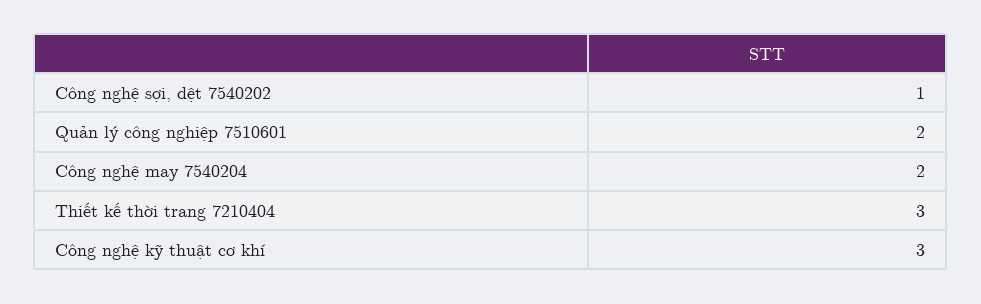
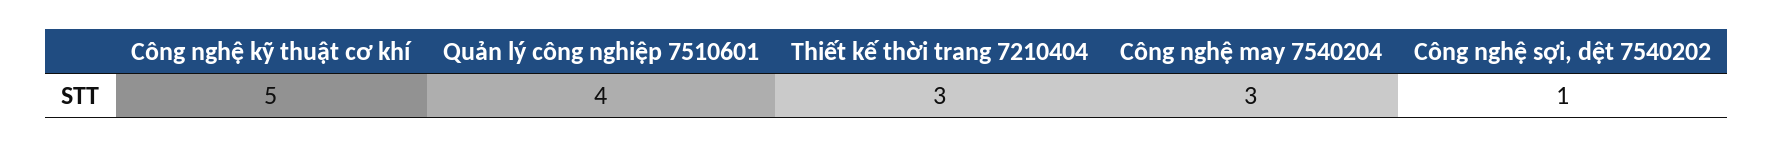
  {
    "Công nghệ sợi, dệt 7540202": 1,
-   "Quản lý công nghiệp 7510601": 2,
+   "Quản lý công nghiệp 7510601": 4,
-   "Công nghệ may 7540204": 2,
+   "Công nghệ may 7540204": 3,
    "Thiết kế thời trang 7210404": 3,
-   "Công nghệ kỹ thuật cơ khí": 3
+   "Công nghệ kỹ thuật cơ khí": 5
  }

